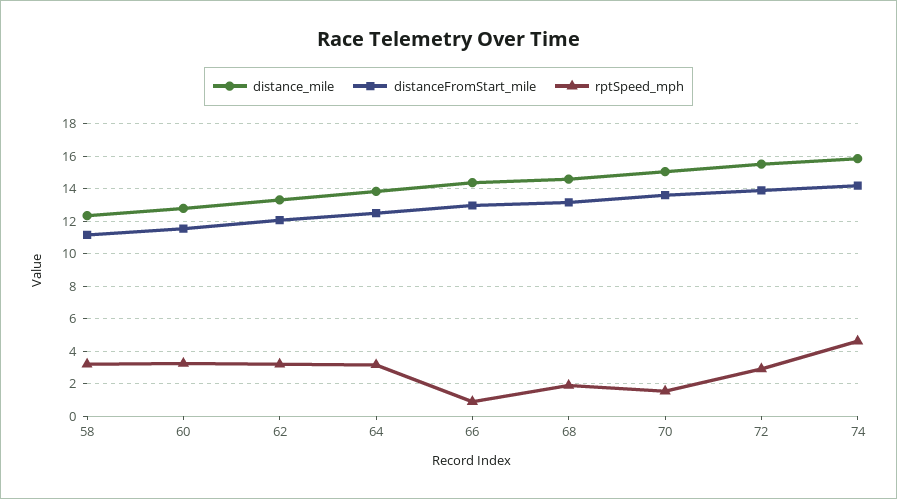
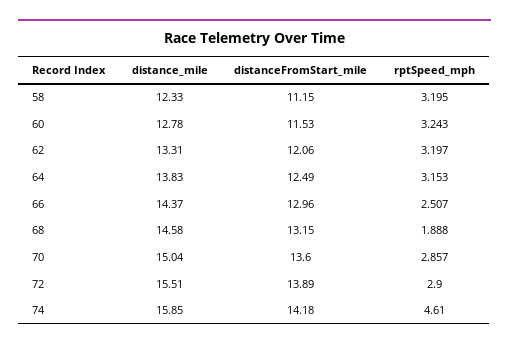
  {
    "distance_mile": {
      "58": 12.33,
      "60": 12.78,
      "62": 13.31,
      "64": 13.83,
      "66": 14.37,
      "68": 14.58,
      "70": 15.04,
      "72": 15.51,
      "74": 15.85
    },
    "distanceFromStart_mile": {
      "58": 11.15,
      "60": 11.53,
      "62": 12.06,
      "64": 12.49,
      "66": 12.96,
      "68": 13.15,
      "70": 13.6,
      "72": 13.89,
      "74": 14.18
    },
    "rptSpeed_mph": {
      "58": 3.195,
      "60": 3.243,
      "62": 3.197,
      "64": 3.153,
-     "66": 1,
+     "66": 2.507,
      "68": 1.888,
-     "70": 1.5,
+     "70": 2.857,
      "72": 2.9,
      "74": 4.61
    }
  }

